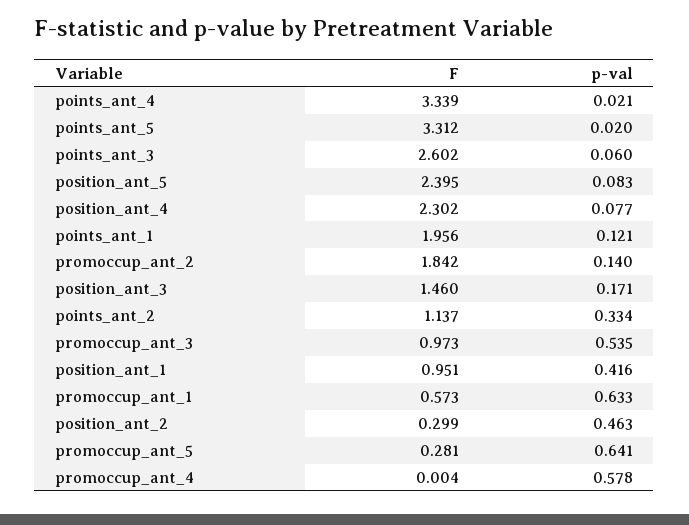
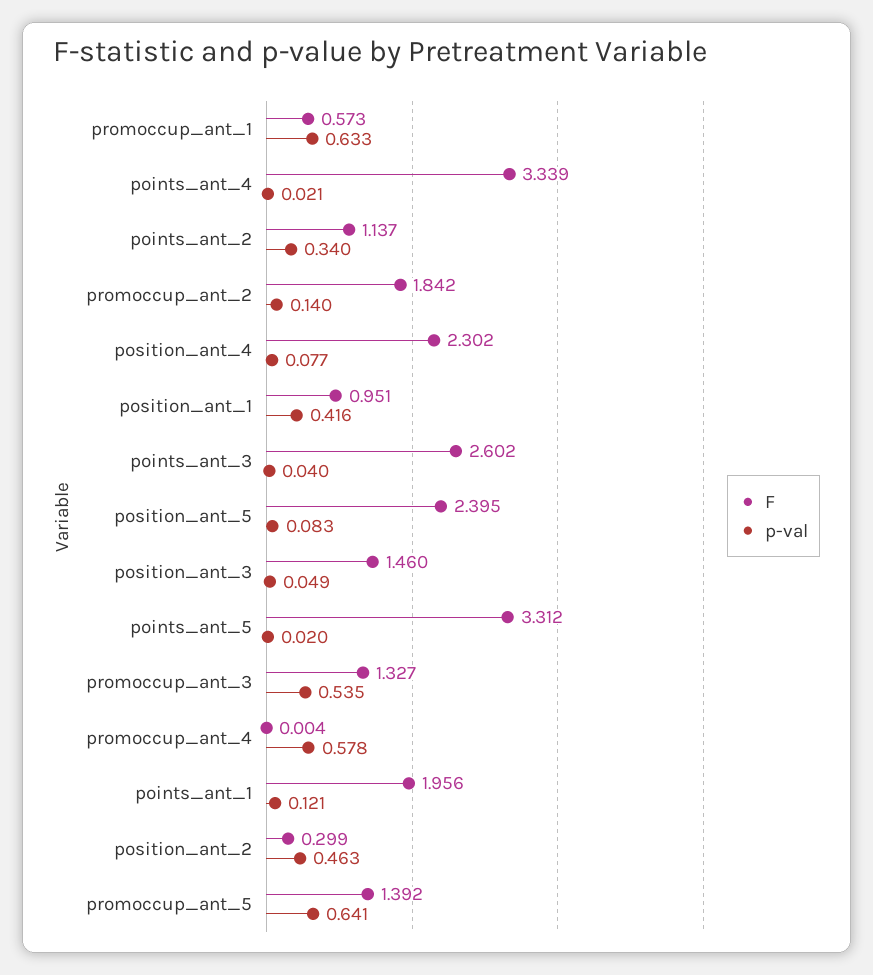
  {
    "F": {
      "points_ant_4": 3.339,
      "points_ant_5": 3.312,
      "points_ant_3": 2.602,
      "position_ant_5": 2.395,
      "position_ant_4": 2.302,
      "points_ant_1": 1.956,
      "promoccup_ant_2": 1.842,
      "position_ant_3": 1.46,
      "points_ant_2": 1.137,
-     "promoccup_ant_3": 0.973,
+     "promoccup_ant_3": 1.327,
      "position_ant_1": 0.951,
      "promoccup_ant_1": 0.573,
      "position_ant_2": 0.299,
-     "promoccup_ant_5": 0.281,
+     "promoccup_ant_5": 1.392,
      "promoccup_ant_4": 0.004
    },
    "p-val": {
      "points_ant_4": 0.021,
      "points_ant_5": 0.02,
-     "points_ant_3": 0.06,
+     "points_ant_3": 0.04,
      "position_ant_5": 0.083,
      "position_ant_4": 0.077,
      "points_ant_1": 0.121,
      "promoccup_ant_2": 0.14,
-     "position_ant_3": 0.171,
+     "position_ant_3": 0.049,
-     "points_ant_2": 0.334,
+     "points_ant_2": 0.34,
      "promoccup_ant_3": 0.535,
      "position_ant_1": 0.416,
      "promoccup_ant_1": 0.633,
      "position_ant_2": 0.463,
      "promoccup_ant_5": 0.641,
      "promoccup_ant_4": 0.578
    }
  }

